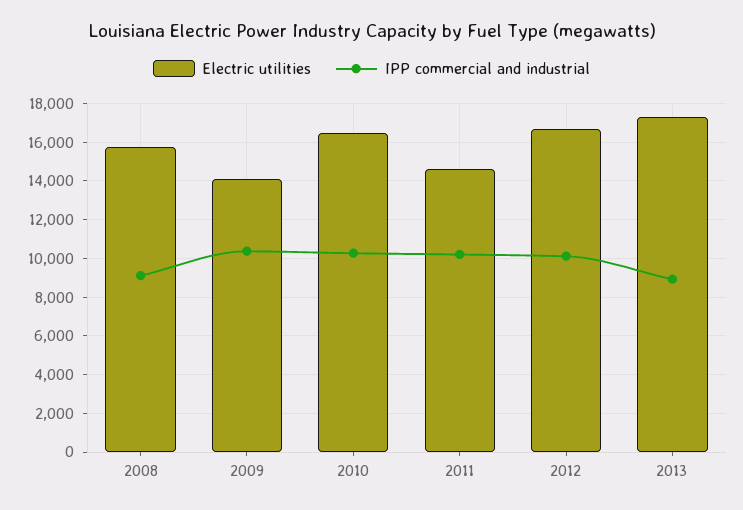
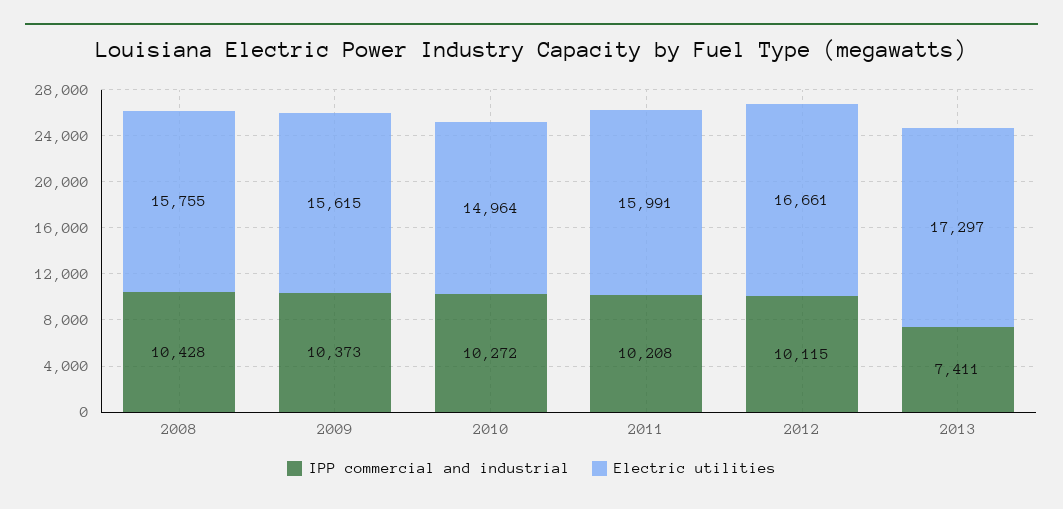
  {
    "Electric utilities": {
      "2008": 15755,
-     "2009": 14000,
+     "2009": 15615,
-     "2010": 16500,
+     "2010": 14964,
-     "2011": 14500,
+     "2011": 15991,
      "2012": 16661,
      "2013": 17297
    },
    "IPP commercial and industrial": {
-     "2008": 9000,
+     "2008": 10428,
      "2009": 10373,
      "2010": 10272,
      "2011": 10208,
      "2012": 10115,
-     "2013": 9000
+     "2013": 7411
    }
  }

